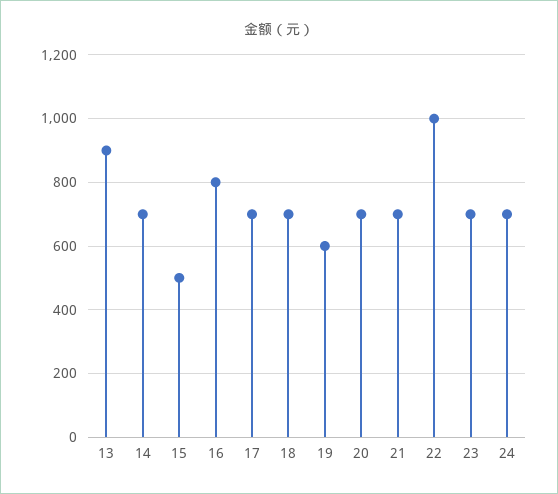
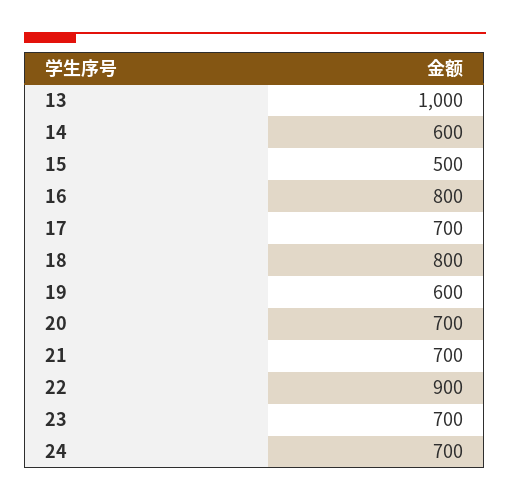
  {
-   "13": 900,
+   "13": 1000,
-   "14": 700,
+   "14": 600,
    "15": 500,
    "16": 800,
    "17": 700,
-   "18": 700,
+   "18": 800,
    "19": 600,
    "20": 700,
    "21": 700,
-   "22": 1000,
+   "22": 900,
    "23": 700,
    "24": 700
  }

